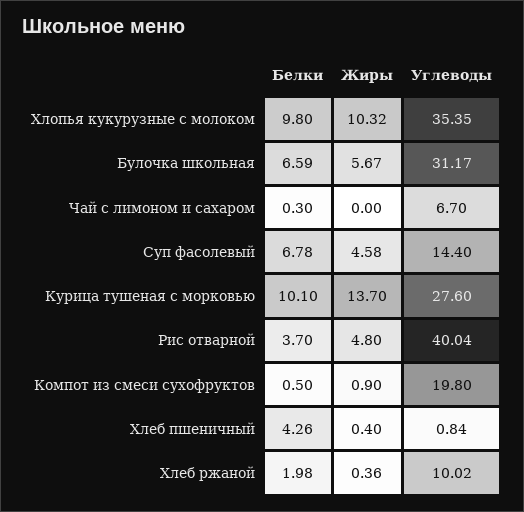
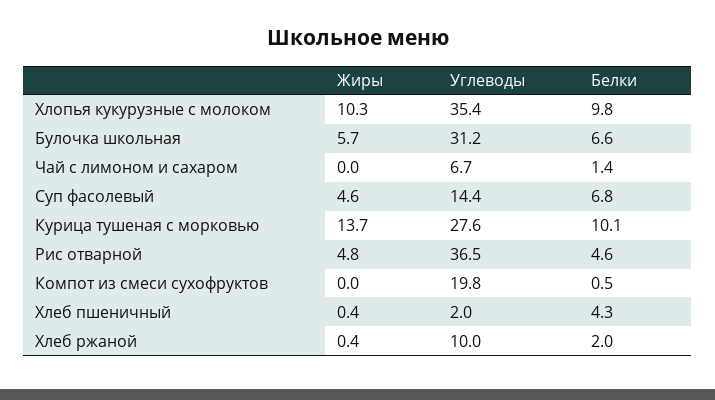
  {
    "Белки": {
      "Хлопья кукурузные с молоком": 9.8,
      "Булочка школьная": 6.59,
-     "Чай с лимоном и сахаром": 0.3,
+     "Чай с лимоном и сахаром": 1.4,
      "Суп фасолевый": 6.78,
      "Курица тушеная с морковью": 10.1,
-     "Рис отварной": 3.7,
+     "Рис отварной": 4.6,
      "Компот из смеси сухофруктов": 0.5,
      "Хлеб пшеничный": 4.26,
      "Хлеб ржаной": 1.98
    },
    "Жиры": {
      "Хлопья кукурузные с молоком": 10.32,
      "Булочка школьная": 5.67,
      "Чай с лимоном и сахаром": 0,
      "Суп фасолевый": 4.58,
      "Курица тушеная с морковью": 13.7,
      "Рис отварной": 4.8,
-     "Компот из смеси сухофруктов": 0.9,
+     "Компот из смеси сухофруктов": 0,
      "Хлеб пшеничный": 0.4,
      "Хлеб ржаной": 0.36
    },
    "Углеводы": {
      "Хлопья кукурузные с молоком": 35.35,
      "Булочка школьная": 31.17,
      "Чай с лимоном и сахаром": 6.7,
      "Суп фасолевый": 14.4,
      "Курица тушеная с морковью": 27.6,
-     "Рис отварной": 40.04,
+     "Рис отварной": 36.5,
      "Компот из смеси сухофруктов": 19.8,
-     "Хлеб пшеничный": 0.84,
+     "Хлеб пшеничный": 2,
      "Хлеб ржаной": 10.02
    }
  }

